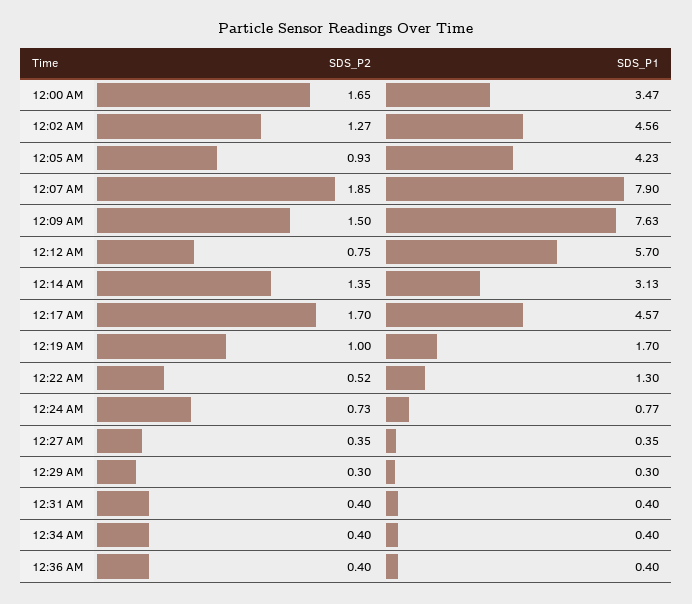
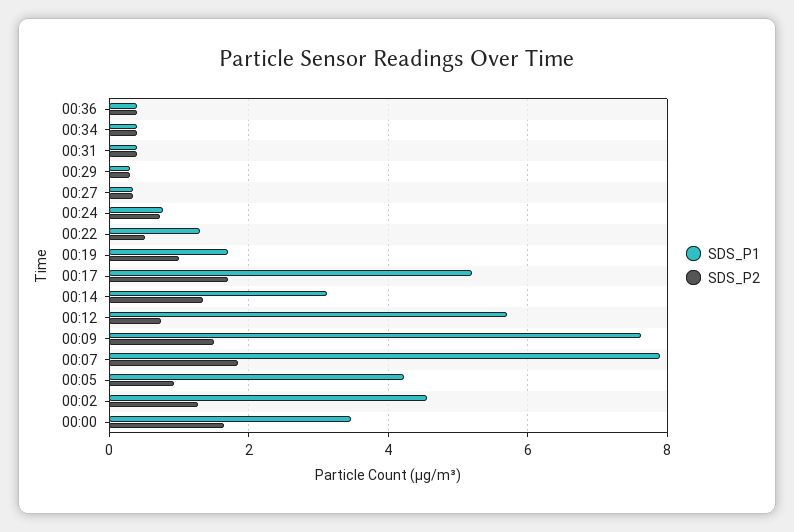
  {
    "SDS_P2": {
      "12:00 AM": 1.65,
      "12:02 AM": 1.27,
      "12:05 AM": 0.93,
      "12:07 AM": 1.85,
      "12:09 AM": 1.5,
      "12:12 AM": 0.75,
      "12:14 AM": 1.35,
      "12:17 AM": 1.7,
      "12:19 AM": 1,
      "12:22 AM": 0.52,
      "12:24 AM": 0.73,
      "12:27 AM": 0.35,
      "12:29 AM": 0.3,
      "12:31 AM": 0.4,
      "12:34 AM": 0.4,
      "12:36 AM": 0.4
    },
    "SDS_P1": {
      "12:00 AM": 3.47,
      "12:02 AM": 4.56,
      "12:05 AM": 4.23,
      "12:07 AM": 7.9,
      "12:09 AM": 7.63,
      "12:12 AM": 5.7,
      "12:14 AM": 3.13,
-     "12:17 AM": 4.57,
+     "12:17 AM": 5.2,
      "12:19 AM": 1.7,
      "12:22 AM": 1.3,
      "12:24 AM": 0.77,
      "12:27 AM": 0.35,
      "12:29 AM": 0.3,
      "12:31 AM": 0.4,
      "12:34 AM": 0.4,
      "12:36 AM": 0.4
    }
  }

